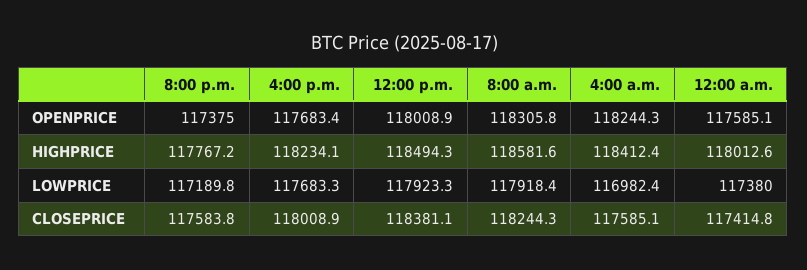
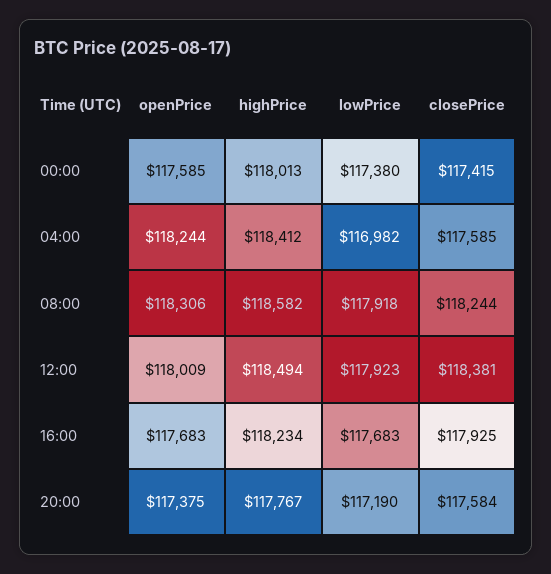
  {
    "8:00 p.m.": {
      "OPENPRICE": 117375,
      "HIGHPRICE": 117767.2,
      "LOWPRICE": 117189.8,
      "CLOSEPRICE": 117583.8
    },
    "4:00 p.m.": {
      "OPENPRICE": 117683.4,
      "HIGHPRICE": 118234.1,
      "LOWPRICE": 117683.3,
-     "CLOSEPRICE": 118008.9
+     "CLOSEPRICE": 117925
    },
    "12:00 p.m.": {
      "OPENPRICE": 118008.9,
      "HIGHPRICE": 118494.3,
      "LOWPRICE": 117923.3,
      "CLOSEPRICE": 118381.1
    },
    "8:00 a.m.": {
      "OPENPRICE": 118305.8,
      "HIGHPRICE": 118581.6,
      "LOWPRICE": 117918.4,
      "CLOSEPRICE": 118244.3
    },
    "4:00 a.m.": {
      "OPENPRICE": 118244.3,
      "HIGHPRICE": 118412.4,
      "LOWPRICE": 116982.4,
      "CLOSEPRICE": 117585.1
    },
    "12:00 a.m.": {
      "OPENPRICE": 117585.1,
      "HIGHPRICE": 118012.6,
      "LOWPRICE": 117380,
      "CLOSEPRICE": 117414.8
    }
  }

